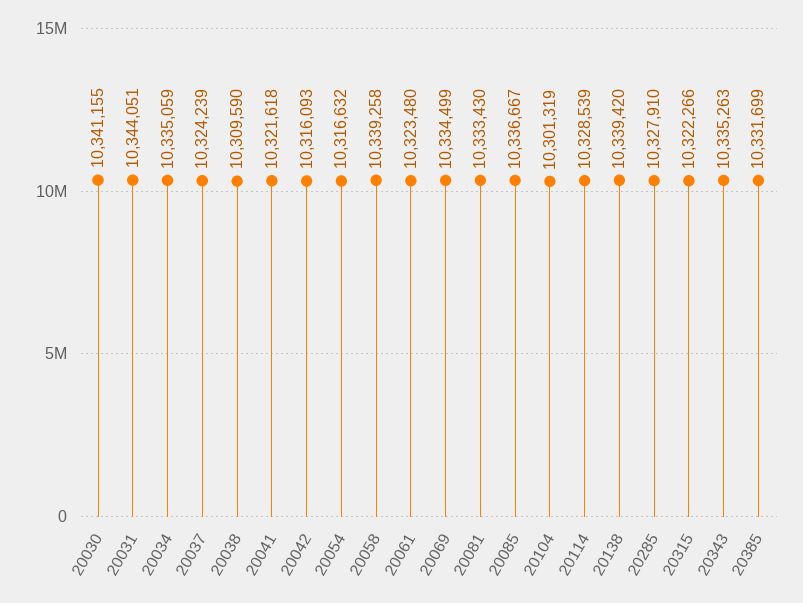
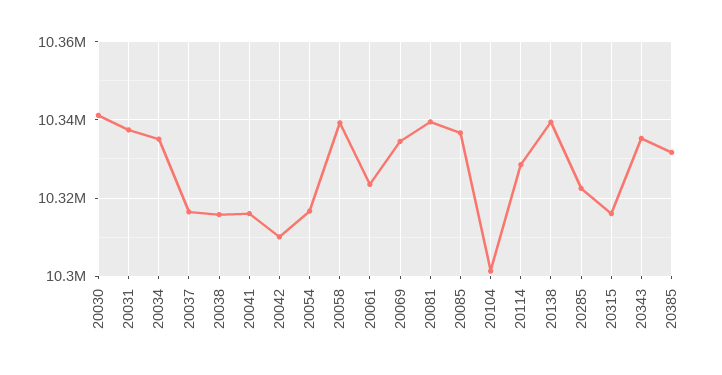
  {
    "20030": 10341155,
-   "20031": 10344051,
+   "20031": 10338000,
    "20034": 10335059,
-   "20037": 10324239,
+   "20037": 10316000,
-   "20038": 10309590,
+   "20038": 10316000,
-   "20041": 10321618,
+   "20041": 10316000,
-   "20042": 10316093,
+   "20042": 10310000,
    "20054": 10316632,
    "20058": 10339258,
    "20061": 10323480,
    "20069": 10334499,
-   "20081": 10333430,
+   "20081": 10340000,
    "20085": 10336667,
    "20104": 10301319,
    "20114": 10328539,
    "20138": 10339420,
-   "20285": 10327910,
+   "20285": 10322000,
-   "20315": 10322266,
+   "20315": 10316000,
    "20343": 10335263,
    "20385": 10331699
  }

